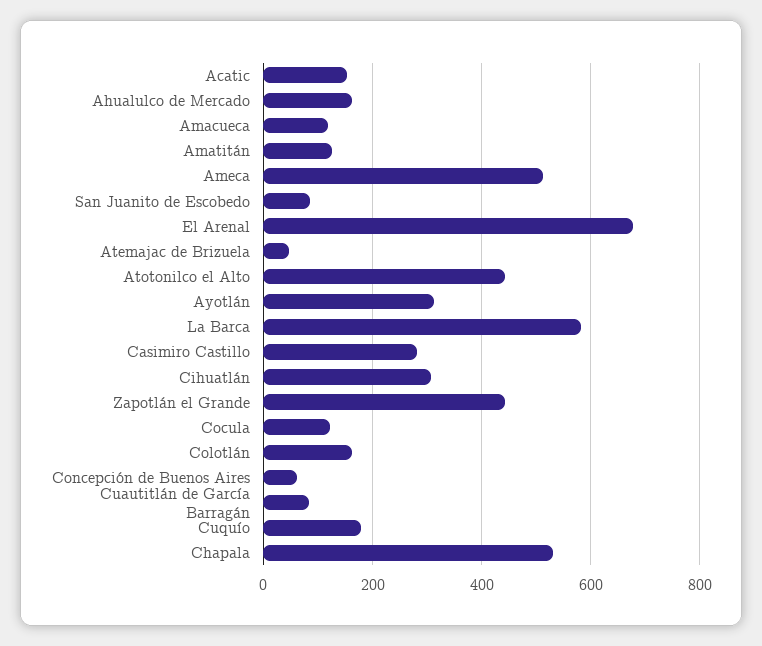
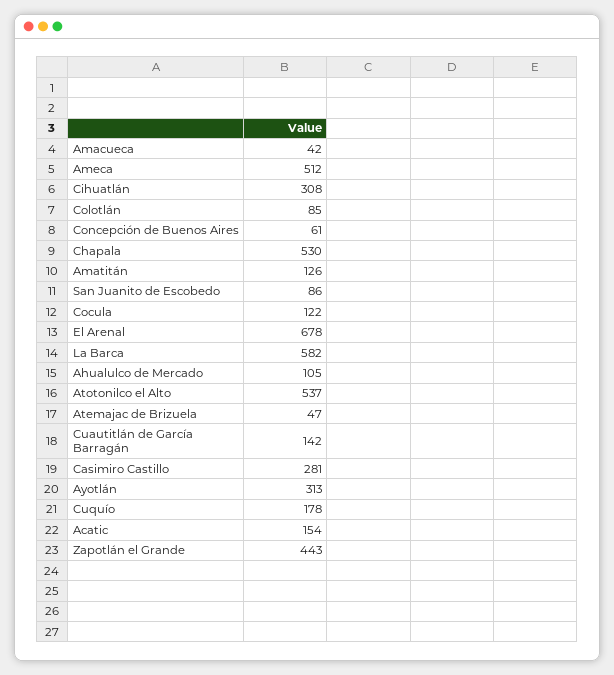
  {
    "Acatic": 154,
-   "Ahualulco de Mercado": 160,
+   "Ahualulco de Mercado": 105,
-   "Amacueca": 120,
+   "Amacueca": 42,
    "Amatitán": 126,
    "Ameca": 512,
    "San Juanito de Escobedo": 86,
    "El Arenal": 678,
    "Atemajac de Brizuela": 47,
-   "Atotonilco el Alto": 440,
+   "Atotonilco el Alto": 537,
    "Ayotlán": 313,
    "La Barca": 582,
    "Casimiro Castillo": 281,
    "Cihuatlán": 308,
    "Zapotlán el Grande": 443,
    "Cocula": 122,
-   "Colotlán": 160,
+   "Colotlán": 85,
    "Concepción de Buenos Aires": 61,
-   "Cuautitlán de García Barragán": 80,
+   "Cuautitlán de García Barragán": 142,
    "Cuquío": 178,
    "Chapala": 530
  }

